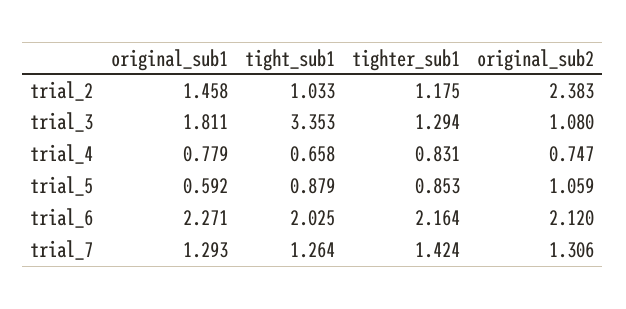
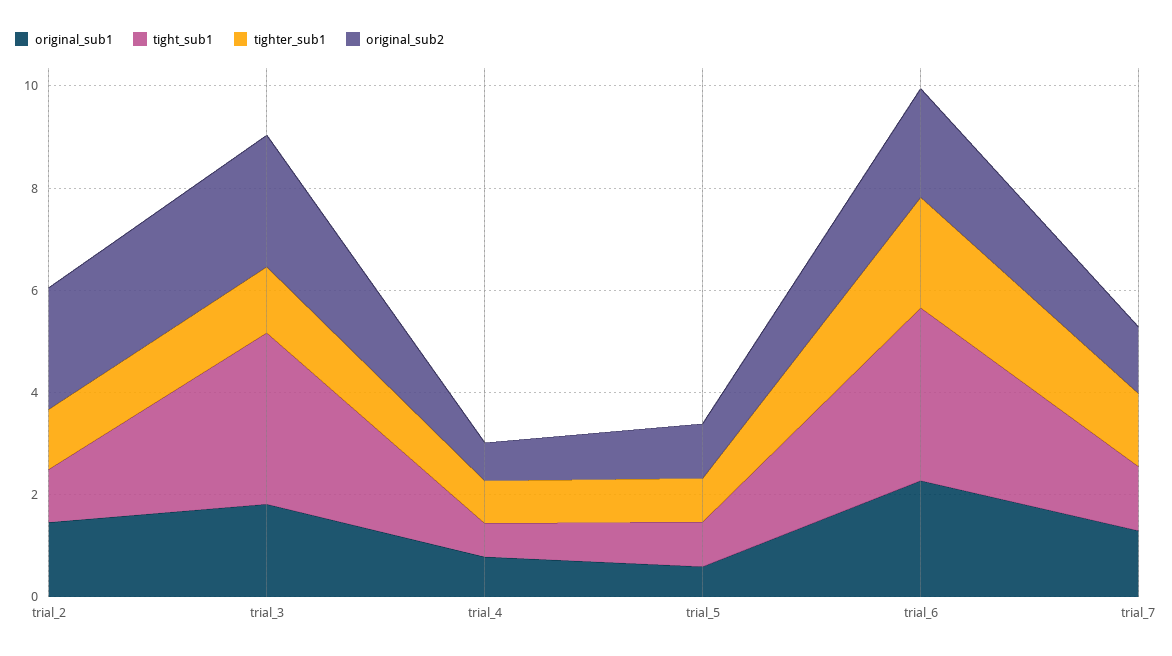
  {
    "original_sub1": {
      "trial_2": 1.458,
      "trial_3": 1.811,
      "trial_4": 0.779,
      "trial_5": 0.592,
      "trial_6": 2.271,
      "trial_7": 1.293
    },
    "tight_sub1": {
      "trial_2": 1.033,
      "trial_3": 3.353,
      "trial_4": 0.658,
      "trial_5": 0.879,
-     "trial_6": 2.025,
+     "trial_6": 3.5,
      "trial_7": 1.264
    },
    "tighter_sub1": {
      "trial_2": 1.175,
      "trial_3": 1.294,
      "trial_4": 0.831,
      "trial_5": 0.853,
      "trial_6": 2.164,
      "trial_7": 1.424
    },
    "original_sub2": {
      "trial_2": 2.383,
-     "trial_3": 1.08,
+     "trial_3": 2.5,
      "trial_4": 0.747,
      "trial_5": 1.059,
      "trial_6": 2.12,
      "trial_7": 1.306
    }
  }

